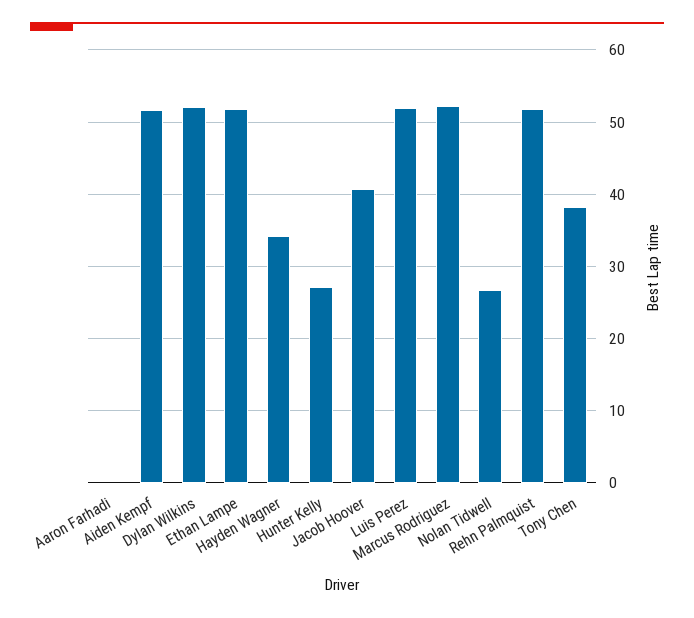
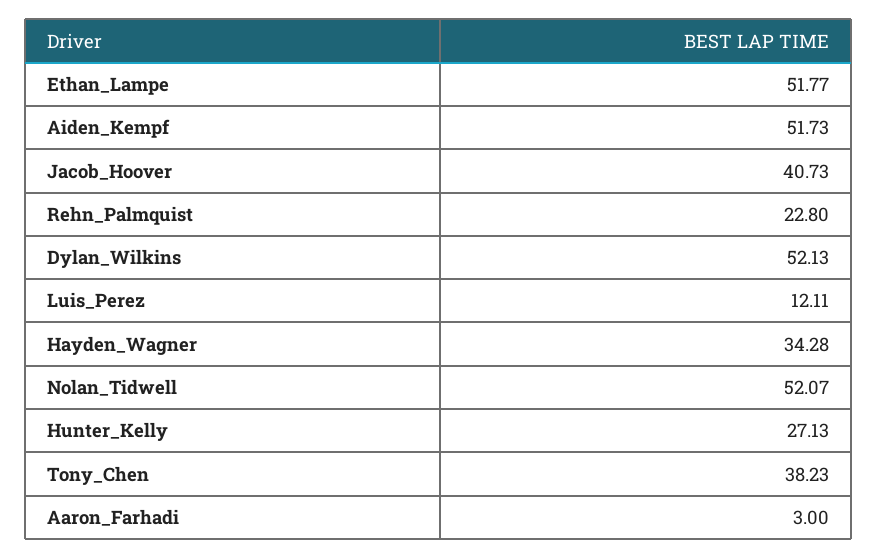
  {
-   "Aaron Farhadi": 0,
+   "Aaron Farhadi": 3,
    "Aiden Kempf": 51.73,
    "Dylan Wilkins": 52.13,
    "Ethan Lampe": 51.77,
    "Hayden Wagner": 34.28,
    "Hunter Kelly": 27.13,
    "Jacob Hoover": 40.73,
-   "Luis Perez": 52,
+   "Luis Perez": 12.11,
-   "Marcus Rodriguez": 52,
-   "Nolan Tidwell": 27,
+   "Nolan Tidwell": 52.07,
-   "Rehn Palmquist": 52,
+   "Rehn Palmquist": 22.8,
    "Tony Chen": 38.23
  }

